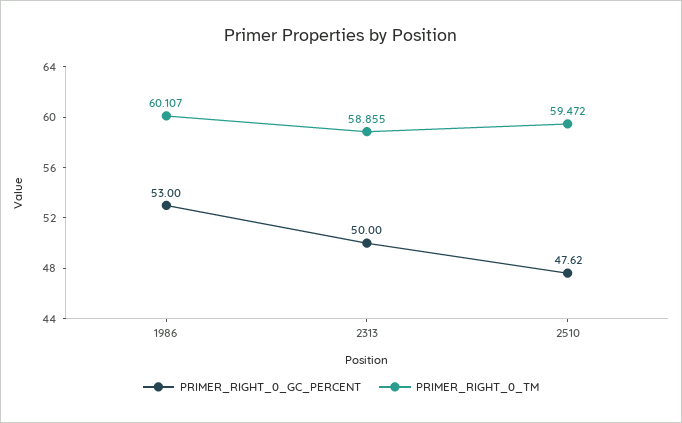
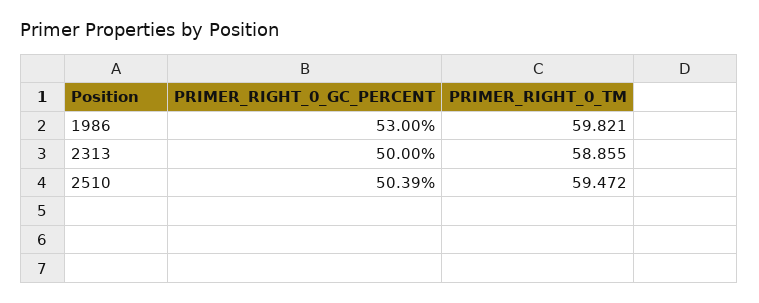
  {
    "PRIMER_RIGHT_0_GC_PERCENT": {
      "1986": 53,
      "2313": 50,
-     "2510": 47.62
+     "2510": 50.39
    },
    "PRIMER_RIGHT_0_TM": {
-     "1986": 60.107,
+     "1986": 59.821,
      "2313": 58.855,
      "2510": 59.472
    }
  }

